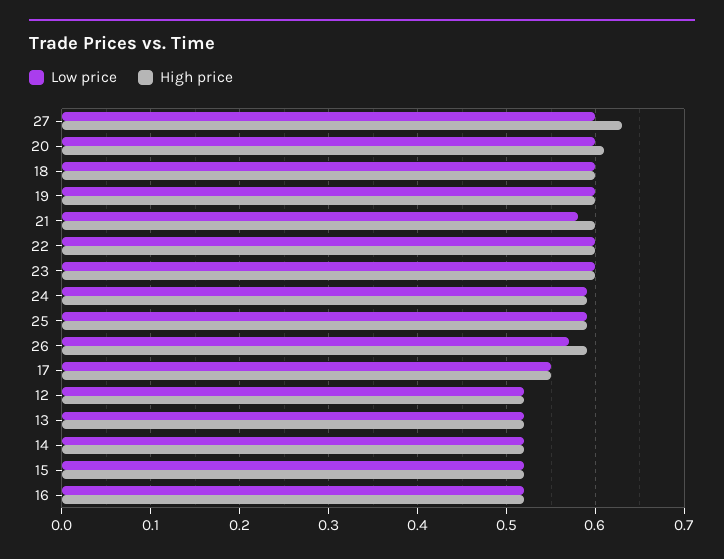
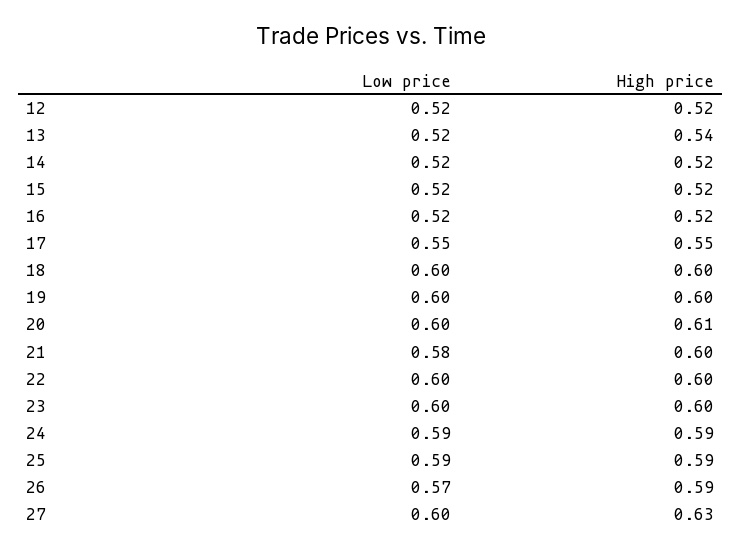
  {
    "Low price": {
      "27": 0.6,
      "20": 0.6,
      "18": 0.6,
      "19": 0.6,
      "21": 0.58,
      "22": 0.6,
      "23": 0.6,
      "24": 0.59,
      "25": 0.59,
      "26": 0.57,
      "17": 0.55,
      "12": 0.52,
      "13": 0.52,
      "14": 0.52,
      "15": 0.52,
      "16": 0.52
    },
    "High price": {
      "27": 0.63,
      "20": 0.61,
      "18": 0.6,
      "19": 0.6,
      "21": 0.6,
      "22": 0.6,
      "23": 0.6,
      "24": 0.59,
      "25": 0.59,
      "26": 0.59,
      "17": 0.55,
      "12": 0.52,
-     "13": 0.52,
+     "13": 0.54,
      "14": 0.52,
      "15": 0.52,
      "16": 0.52
    }
  }

